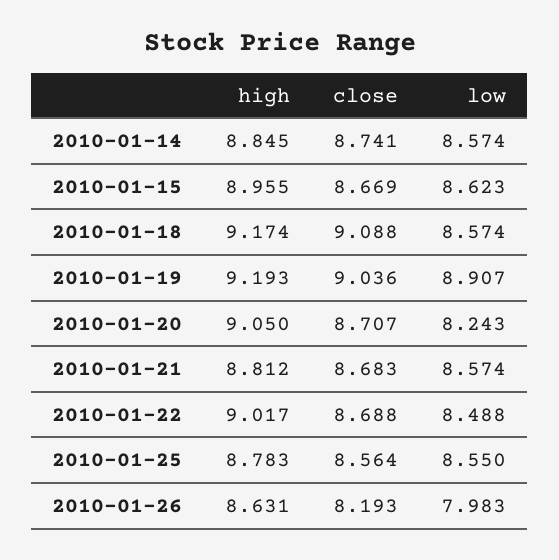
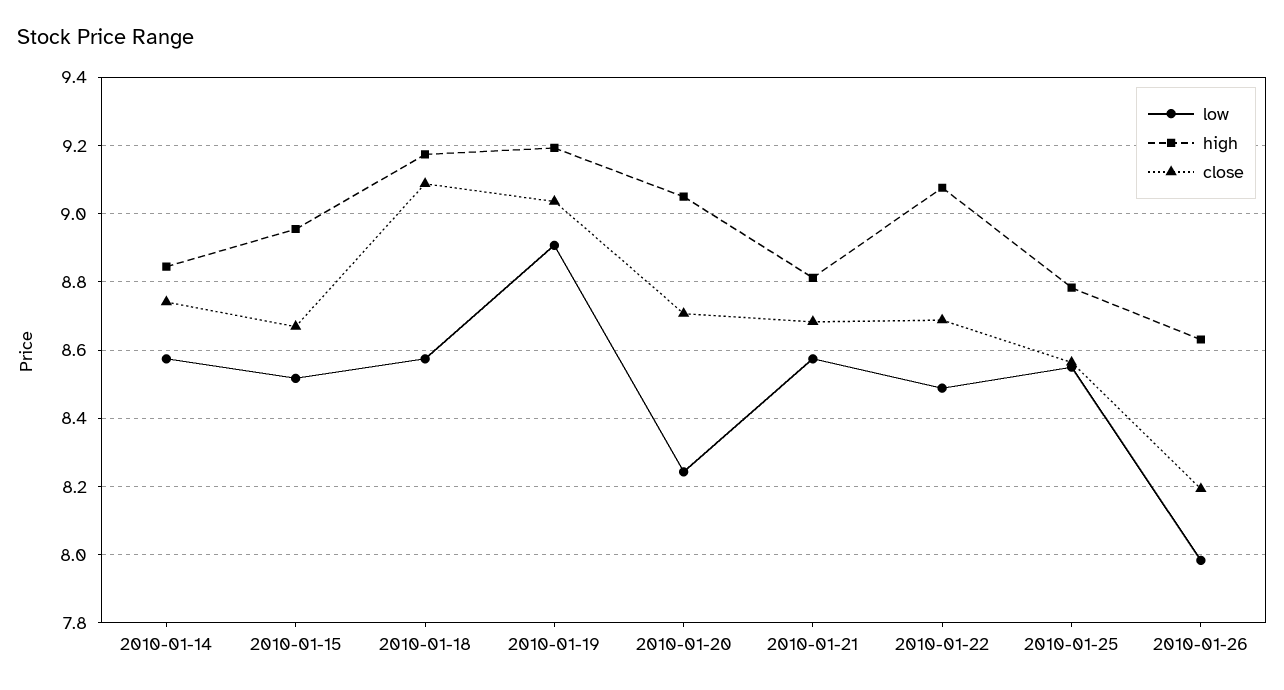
  {
    "high": {
      "2010-01-14": 8.845,
      "2010-01-15": 8.955,
      "2010-01-18": 9.174,
      "2010-01-19": 9.193,
      "2010-01-20": 9.05,
      "2010-01-21": 8.812,
-     "2010-01-22": 9.017,
+     "2010-01-22": 9.08,
      "2010-01-25": 8.783,
      "2010-01-26": 8.631
    },
    "close": {
      "2010-01-14": 8.741,
      "2010-01-15": 8.669,
      "2010-01-18": 9.088,
      "2010-01-19": 9.036,
      "2010-01-20": 8.707,
      "2010-01-21": 8.683,
      "2010-01-22": 8.688,
      "2010-01-25": 8.564,
      "2010-01-26": 8.193
    },
    "low": {
      "2010-01-14": 8.574,
-     "2010-01-15": 8.623,
+     "2010-01-15": 8.52,
      "2010-01-18": 8.574,
      "2010-01-19": 8.907,
      "2010-01-20": 8.243,
      "2010-01-21": 8.574,
      "2010-01-22": 8.488,
      "2010-01-25": 8.55,
      "2010-01-26": 7.983
    }
  }

